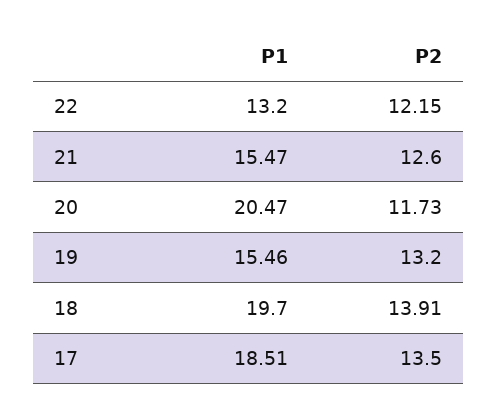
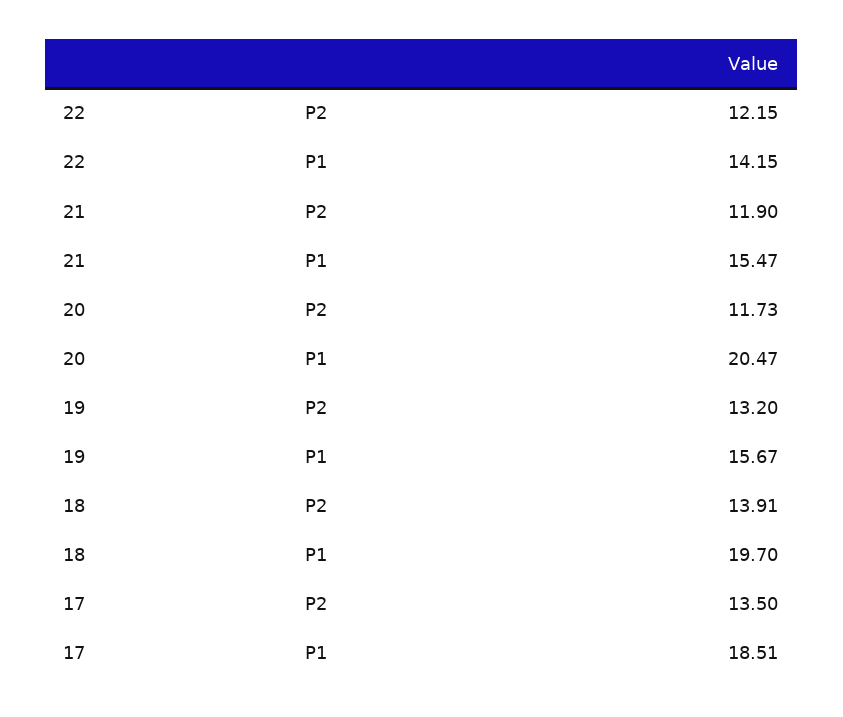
  {
    "P1": {
-     "22": 13.2,
+     "22": 14.15,
      "21": 15.47,
      "20": 20.47,
-     "19": 15.46,
+     "19": 15.67,
      "18": 19.7,
      "17": 18.51
    },
    "P2": {
      "22": 12.15,
-     "21": 12.6,
+     "21": 11.9,
      "20": 11.73,
      "19": 13.2,
      "18": 13.91,
      "17": 13.5
    }
  }

